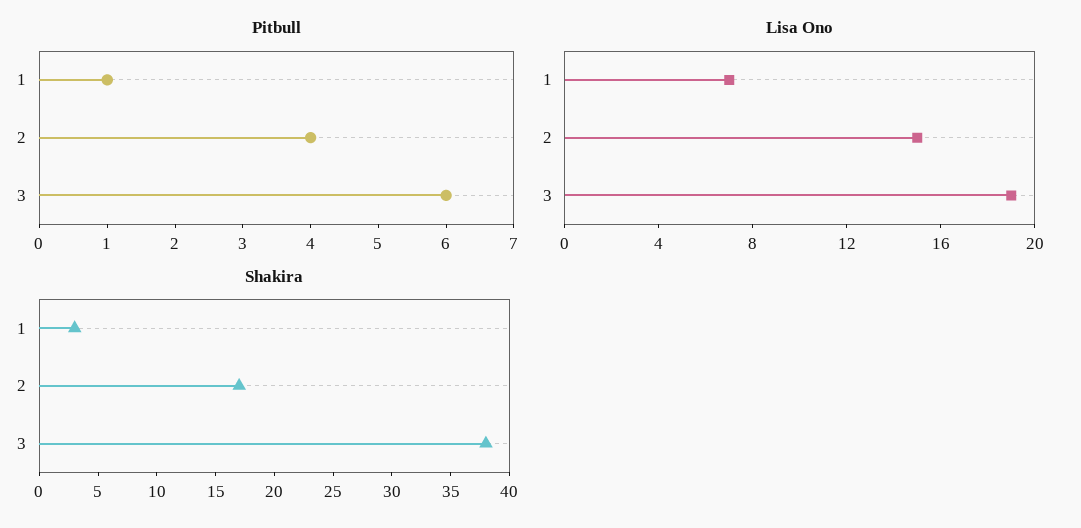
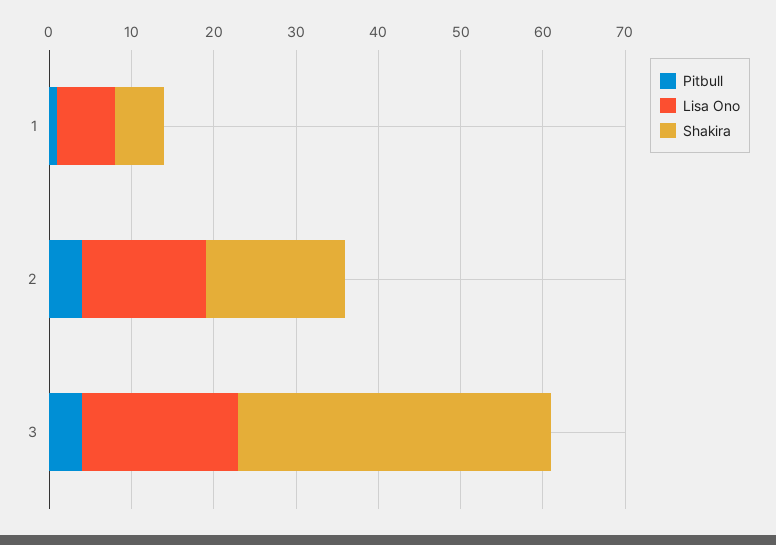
  {
    "Pitbull": {
      "1": 1,
      "2": 4,
-     "3": 6
+     "3": 4
    },
    "Lisa Ono": {
      "1": 7,
      "2": 15,
      "3": 19
    },
    "Shakira": {
-     "1": 3,
+     "1": 6,
      "2": 17,
      "3": 38
    }
  }

